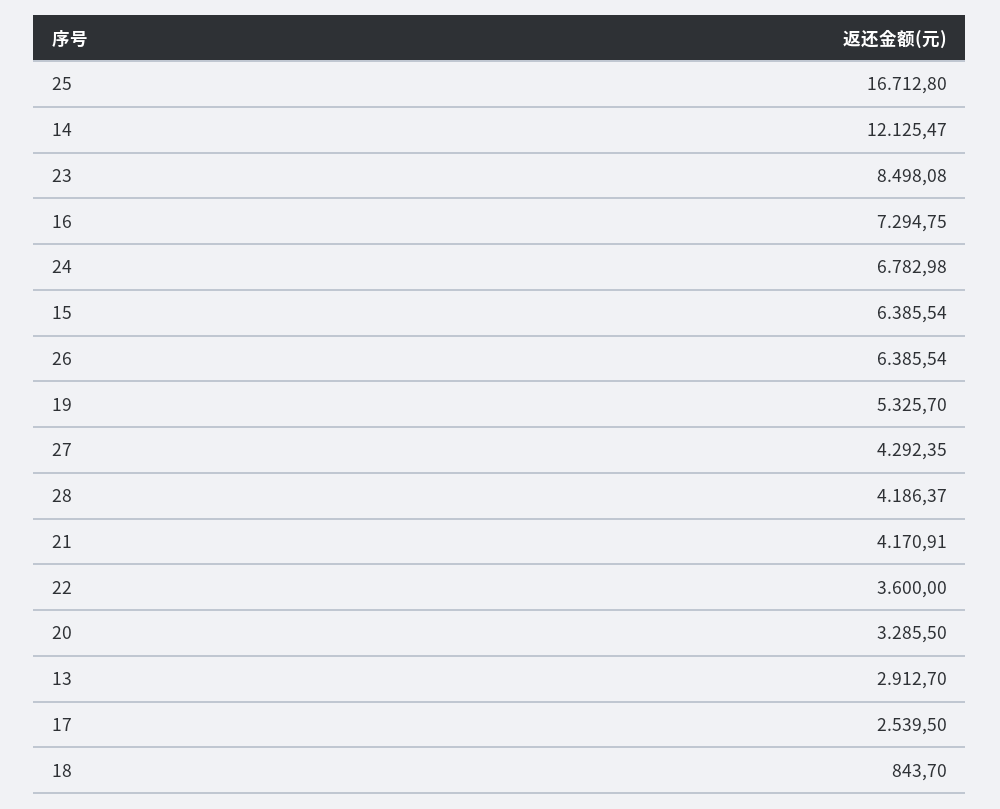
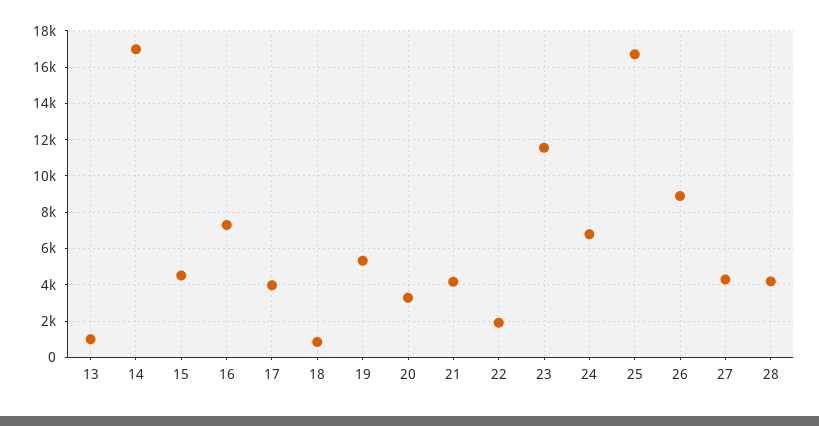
  {
    "25": 16712.8,
-   "14": 12125.47,
+   "14": 17000,
-   "23": 8498.08,
+   "23": 11500,
    "16": 7294.75,
    "24": 6782.98,
-   "15": 6385.54,
+   "15": 4500,
-   "26": 6385.54,
+   "26": 9000,
    "19": 5325.7,
    "27": 4292.35,
    "28": 4186.37,
    "21": 4170.91,
-   "22": 3600,
+   "22": 2000,
    "20": 3285.5,
-   "13": 2912.7,
+   "13": 1000,
-   "17": 2539.5,
+   "17": 4000,
    "18": 843.7
  }

